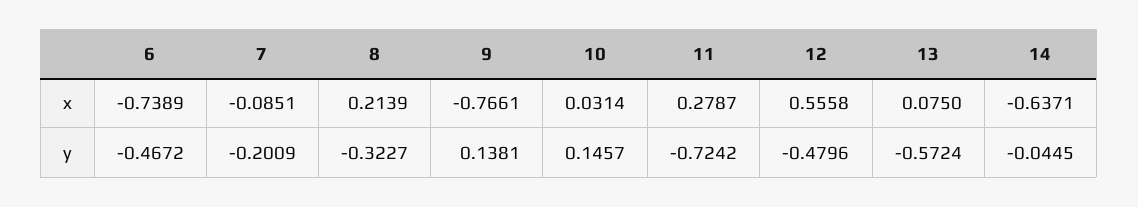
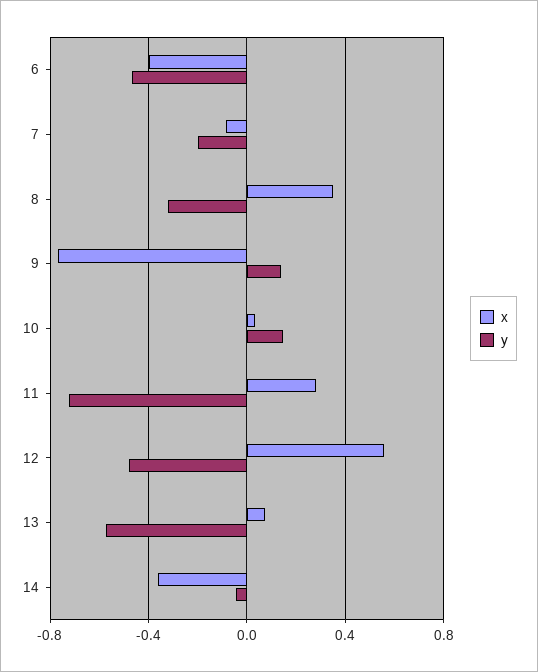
  {
    "x": {
-     "6": -0.7389,
+     "6": -0.4,
      "7": -0.0851,
-     "8": 0.2139,
+     "8": 0.35,
      "9": -0.7661,
      "10": 0.0314,
      "11": 0.2787,
      "12": 0.5558,
      "13": 0.075,
-     "14": -0.6371
+     "14": -0.35
    },
    "y": {
      "6": -0.4672,
      "7": -0.2009,
      "8": -0.3227,
      "9": 0.1381,
      "10": 0.1457,
      "11": -0.7242,
      "12": -0.4796,
      "13": -0.5724,
      "14": -0.0445
    }
  }

